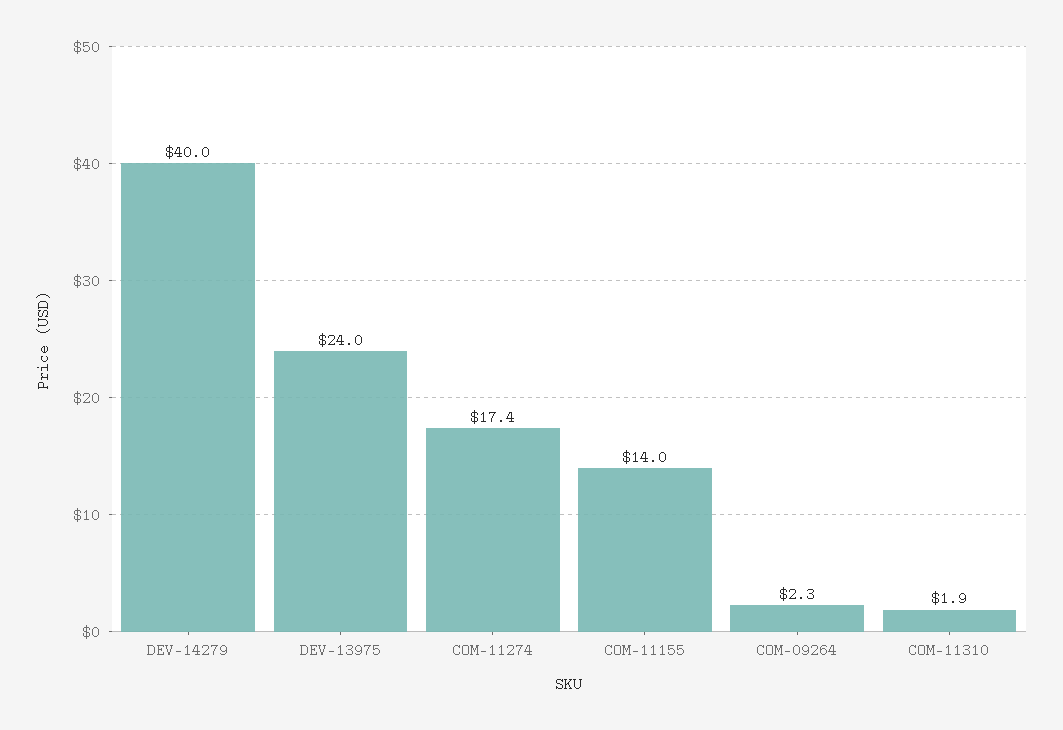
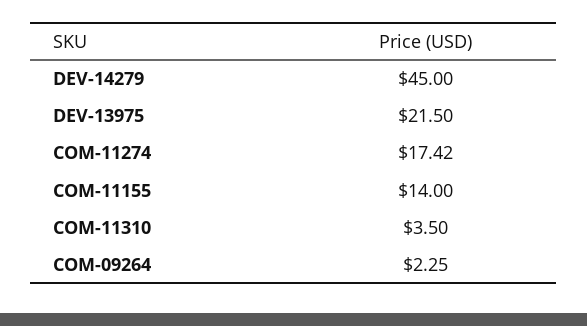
  {
-   "DEV-14279": 40,
+   "DEV-14279": 45,
-   "DEV-13975": 24,
+   "DEV-13975": 21.5,
    "COM-11274": 17.42,
    "COM-11155": 14,
    "COM-09264": 2.25,
-   "COM-11310": 1.9
+   "COM-11310": 3.5
  }

